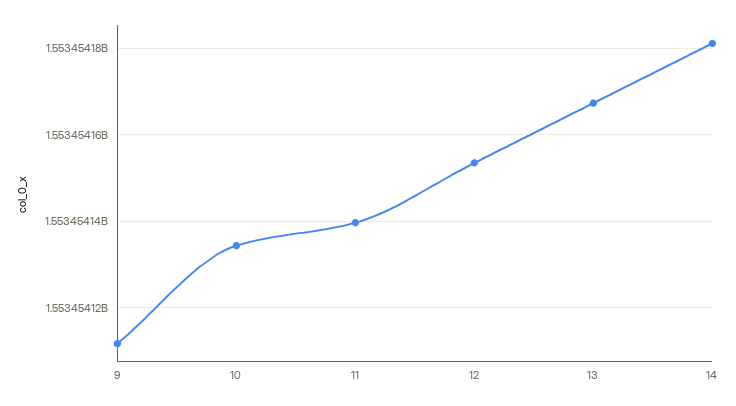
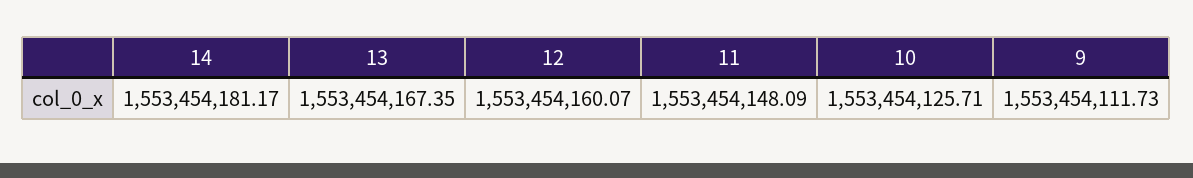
  {
    "9": 1553454111.73,
-   "10": 1553454134,
+   "10": 1553454125.71,
-   "11": 1553454140,
+   "11": 1553454148.09,
-   "12": 1553454154,
+   "12": 1553454160.07,
    "13": 1553454167.35,
    "14": 1553454181.17
  }

